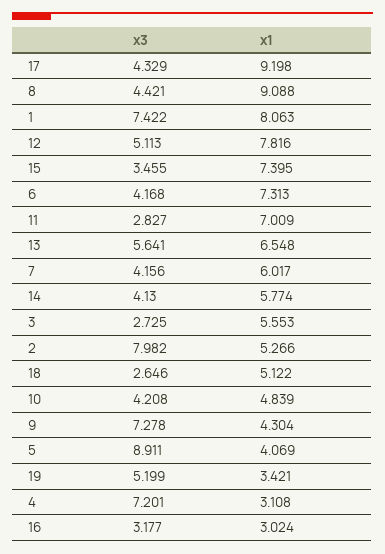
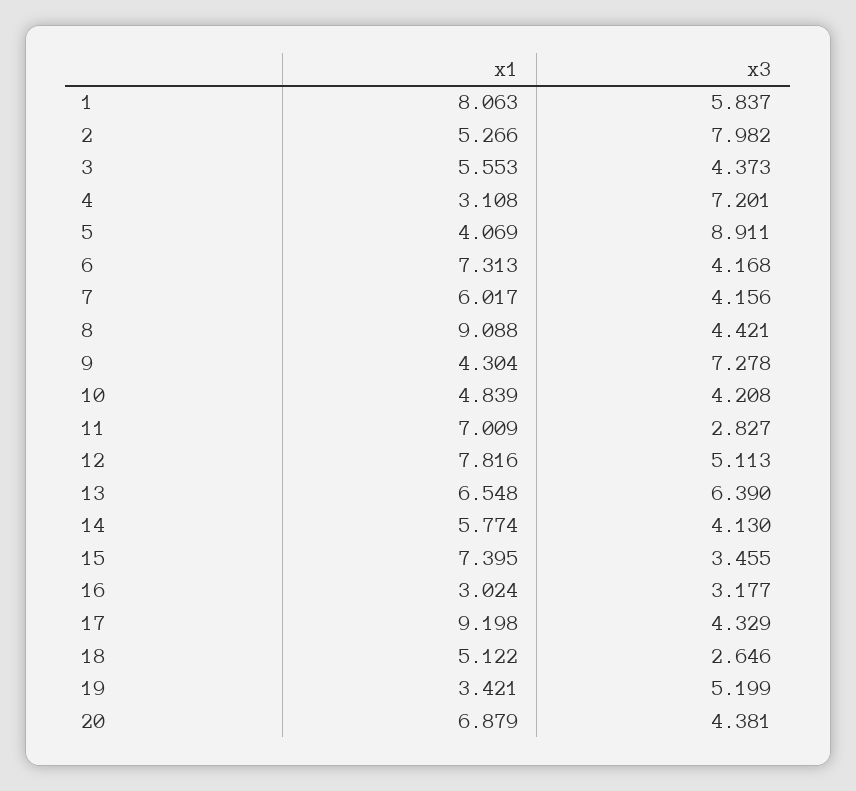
  {
    "x3": {
      "17": 4.329,
      "8": 4.421,
-     "1": 7.422,
+     "1": 5.837,
      "12": 5.113,
      "15": 3.455,
      "6": 4.168,
      "11": 2.827,
-     "13": 5.641,
+     "13": 6.39,
      "7": 4.156,
      "14": 4.13,
-     "3": 2.725,
+     "3": 4.373,
      "2": 7.982,
      "18": 2.646,
      "10": 4.208,
      "9": 7.278,
      "5": 8.911,
      "19": 5.199,
      "4": 7.201,
-     "16": 3.177
+     "16": 3.177,
+     "20": 4.381
    },
    "x1": {
      "17": 9.198,
      "8": 9.088,
      "1": 8.063,
      "12": 7.816,
      "15": 7.395,
      "6": 7.313,
      "11": 7.009,
      "13": 6.548,
      "7": 6.017,
      "14": 5.774,
      "3": 5.553,
      "2": 5.266,
      "18": 5.122,
      "10": 4.839,
      "9": 4.304,
      "5": 4.069,
      "19": 3.421,
      "4": 3.108,
-     "16": 3.024
+     "16": 3.024,
+     "20": 6.879
    }
  }

